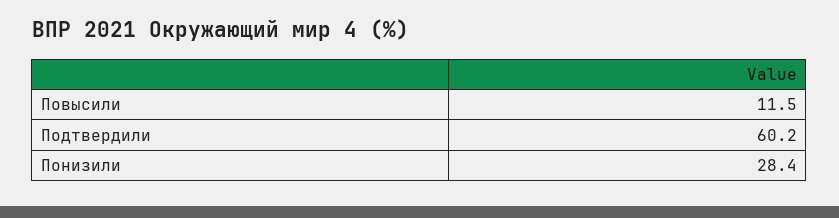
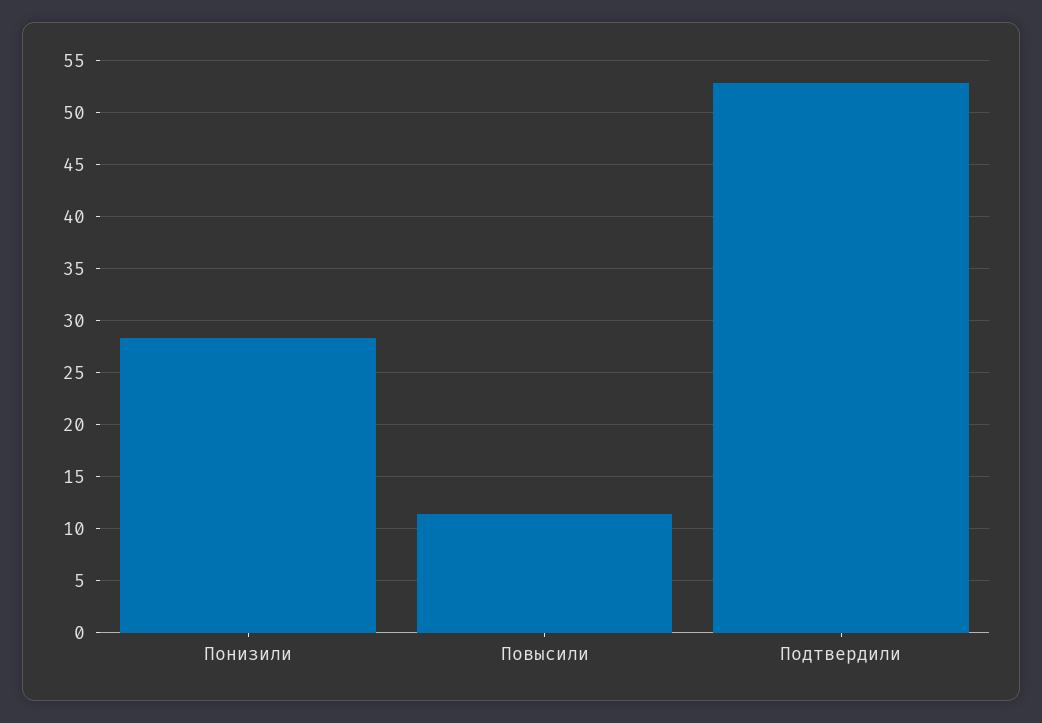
  {
    "Повысили": 11.5,
-   "Подтвердили": 60.2,
+   "Подтвердили": 53,
    "Понизили": 28.4
  }

